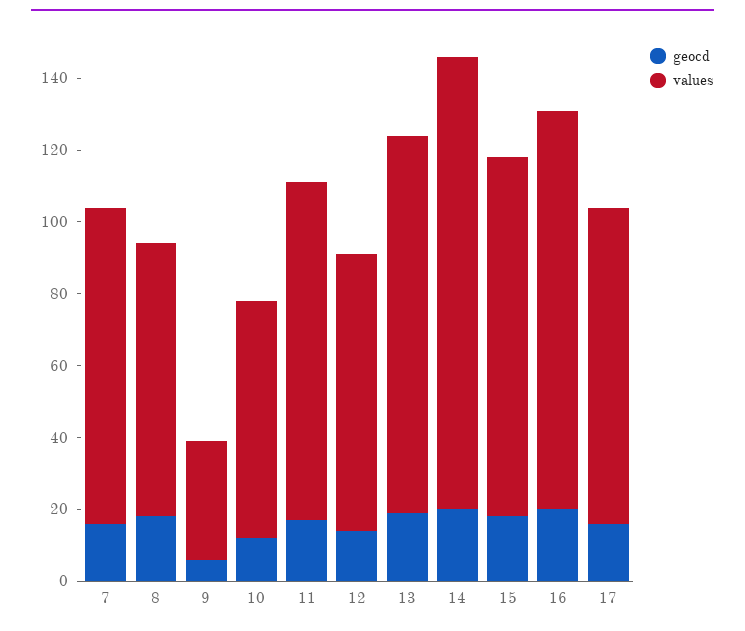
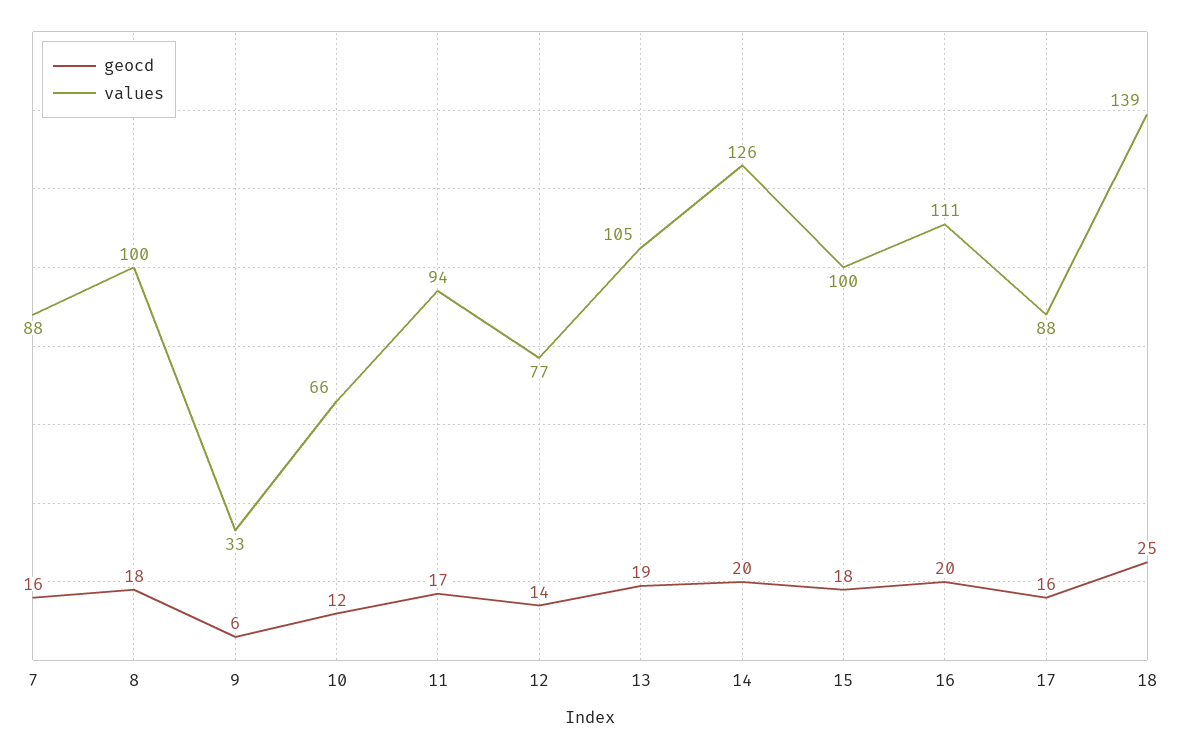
  {
    "geocd": {
      "7": 16,
      "8": 18,
      "9": 6,
      "10": 12,
      "11": 17,
      "12": 14,
      "13": 19,
      "14": 20,
      "15": 18,
      "16": 20,
-     "17": 16
+     "17": 16,
+     "18": 25
    },
    "values": {
      "7": 88,
-     "8": 75,
+     "8": 100,
      "9": 33,
      "10": 66,
      "11": 94,
      "12": 77,
      "13": 105,
      "14": 126,
      "15": 100,
      "16": 111,
-     "17": 88
+     "17": 88,
+     "18": 139
    }
  }

